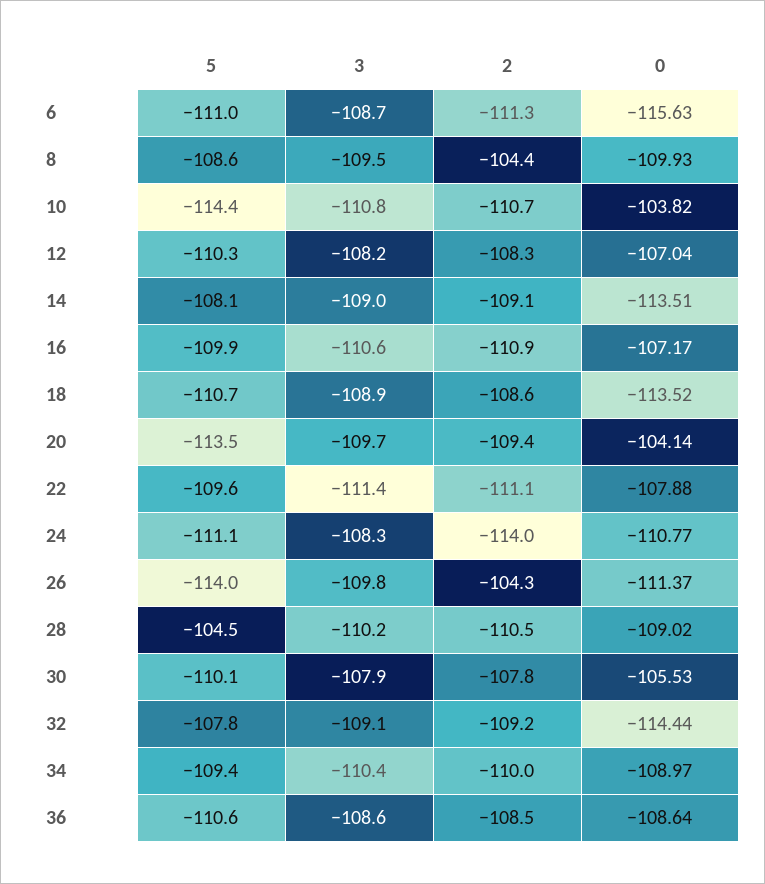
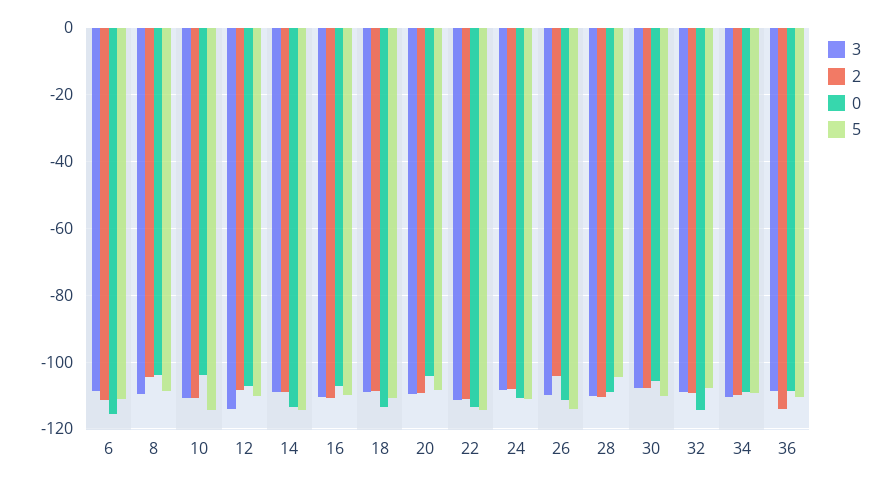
  {
    "5": {
      "6": -111,
      "8": -108.6,
      "10": -114.4,
      "12": -110.3,
-     "14": -108.1,
+     "14": -114,
      "16": -109.9,
      "18": -110.7,
-     "20": -113.5,
+     "20": -108,
-     "22": -109.6,
+     "22": -114,
      "24": -111.1,
      "26": -114,
      "28": -104.5,
      "30": -110.1,
      "32": -107.8,
      "34": -109.4,
      "36": -110.6
    },
    "3": {
      "6": -108.7,
      "8": -109.5,
      "10": -110.8,
-     "12": -108.2,
+     "12": -114,
      "14": -109,
      "16": -110.6,
      "18": -108.9,
      "20": -109.7,
      "22": -111.4,
      "24": -108.3,
      "26": -109.8,
      "28": -110.2,
      "30": -107.9,
      "32": -109.1,
      "34": -110.4,
      "36": -108.6
    },
    "2": {
      "6": -111.3,
      "8": -104.4,
      "10": -110.7,
      "12": -108.3,
      "14": -109.1,
      "16": -110.9,
      "18": -108.6,
      "20": -109.4,
      "22": -111.1,
-     "24": -114,
+     "24": -108,
      "26": -104.3,
      "28": -110.5,
      "30": -107.8,
      "32": -109.2,
      "34": -110,
-     "36": -108.5
+     "36": -114
    },
    "0": {
      "6": -115.63,
-     "8": -109.93,
+     "8": -104,
      "10": -103.82,
      "12": -107.04,
      "14": -113.51,
      "16": -107.17,
      "18": -113.52,
      "20": -104.14,
-     "22": -107.88,
+     "22": -114,
      "24": -110.77,
      "26": -111.37,
      "28": -109.02,
      "30": -105.53,
      "32": -114.44,
      "34": -108.97,
      "36": -108.64
    }
  }

